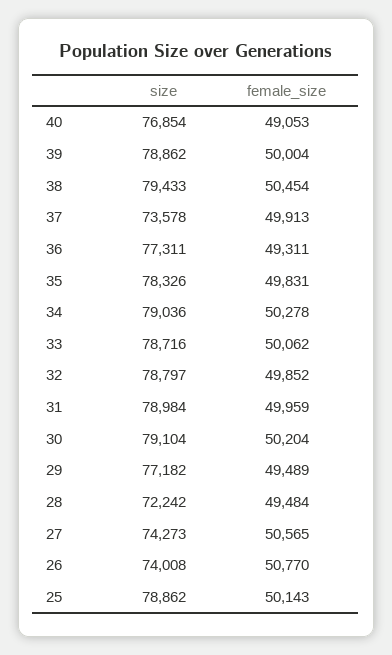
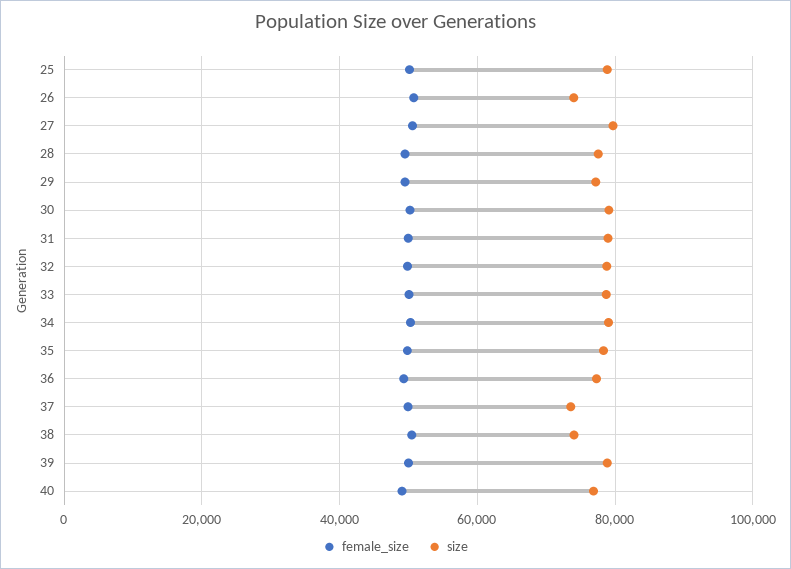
  {
    "size": {
      "40": 76854,
      "39": 78862,
-     "38": 79433,
+     "38": 74000,
      "37": 73578,
      "36": 77311,
      "35": 78326,
      "34": 79036,
      "33": 78716,
      "32": 78797,
      "31": 78984,
      "30": 79104,
      "29": 77182,
-     "28": 72242,
+     "28": 78000,
-     "27": 74273,
+     "27": 80000,
      "26": 74008,
      "25": 78862
    },
    "female_size": {
      "40": 49053,
      "39": 50004,
      "38": 50454,
      "37": 49913,
      "36": 49311,
      "35": 49831,
      "34": 50278,
      "33": 50062,
      "32": 49852,
      "31": 49959,
      "30": 50204,
      "29": 49489,
      "28": 49484,
      "27": 50565,
      "26": 50770,
      "25": 50143
    }
  }

